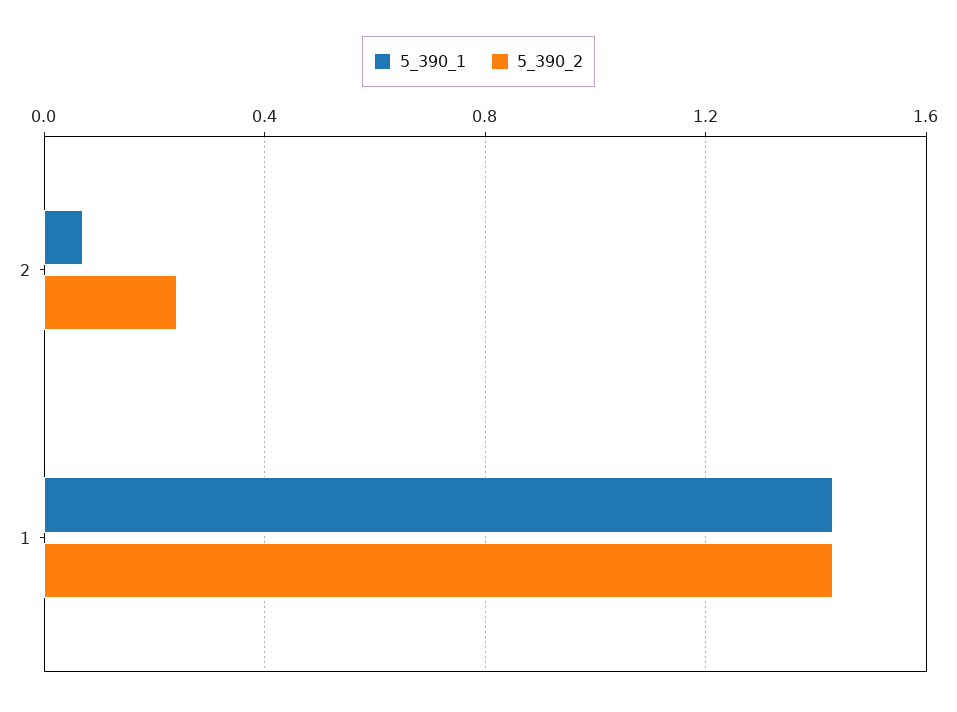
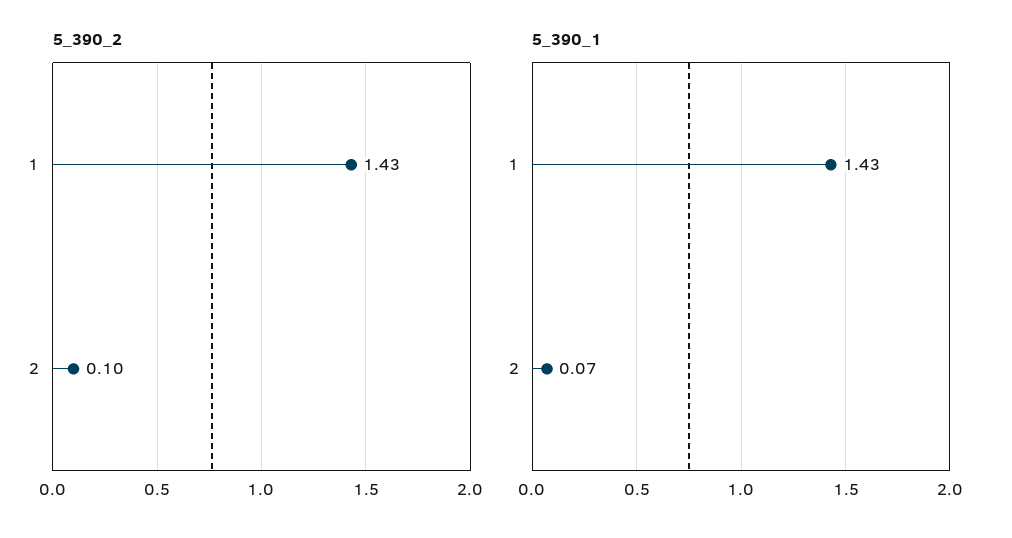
  {
    "5_390_1": {
      "2": 0.07,
      "1": 1.43
    },
    "5_390_2": {
-     "2": 0.25,
+     "2": 0.1,
      "1": 1.43
    }
  }

